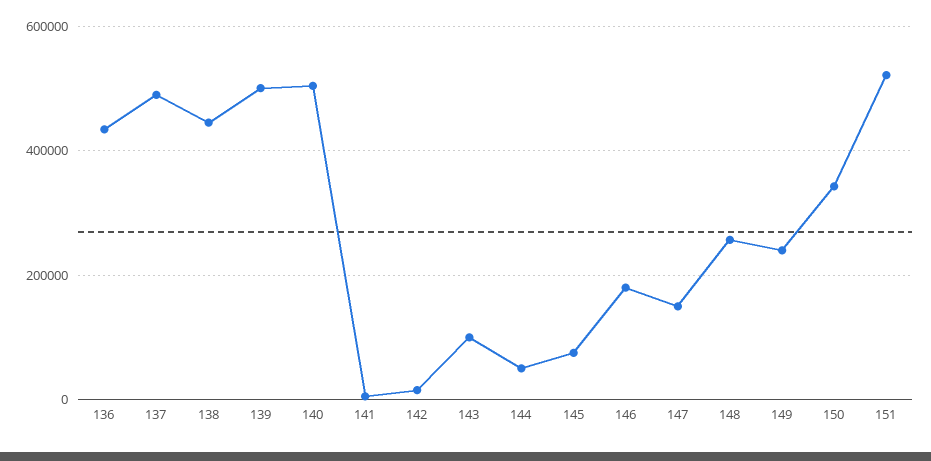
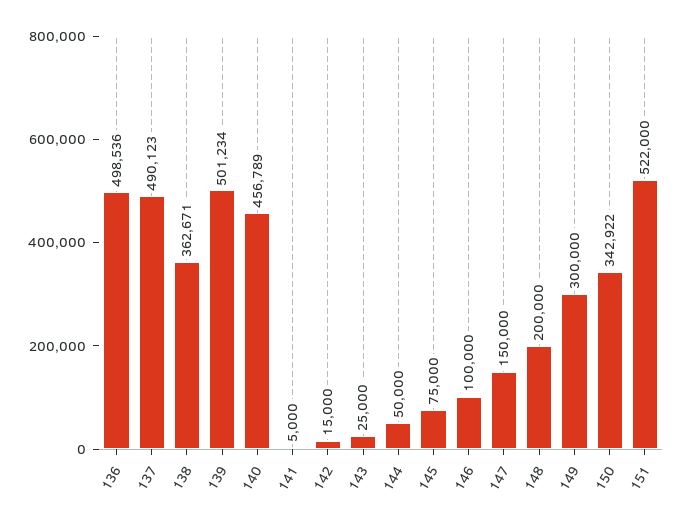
  {
-   "136": 440000,
+   "136": 498536,
    "137": 490123,
-   "138": 440000,
+   "138": 362671,
    "139": 501234,
-   "140": 500000,
+   "140": 456789,
    "141": 5000,
    "142": 15000,
-   "143": 100000,
+   "143": 25000,
    "144": 50000,
    "145": 75000,
-   "146": 180000,
+   "146": 100000,
    "147": 150000,
-   "148": 260000,
+   "148": 200000,
-   "149": 240000,
+   "149": 300000,
    "150": 342922,
    "151": 522000
  }

